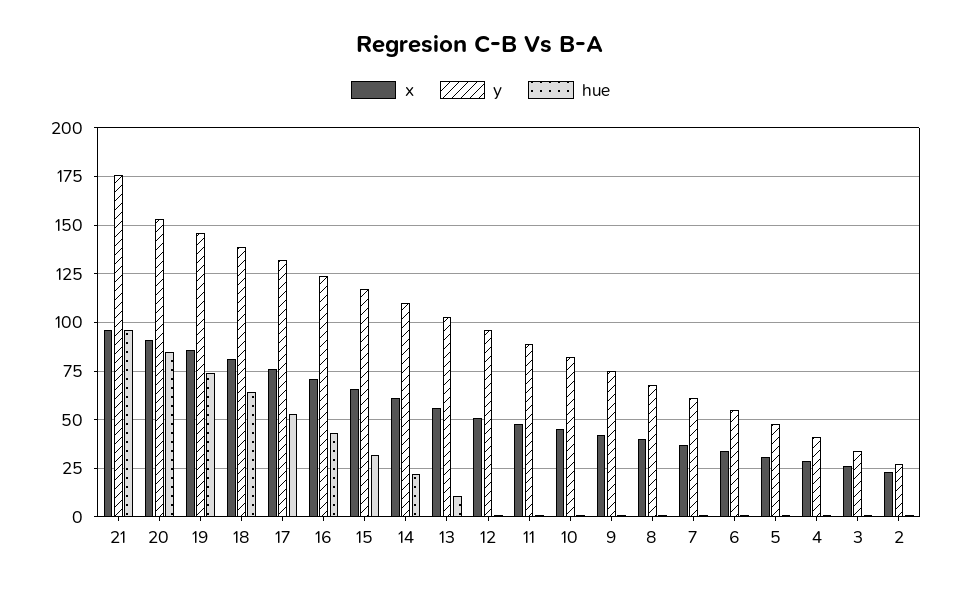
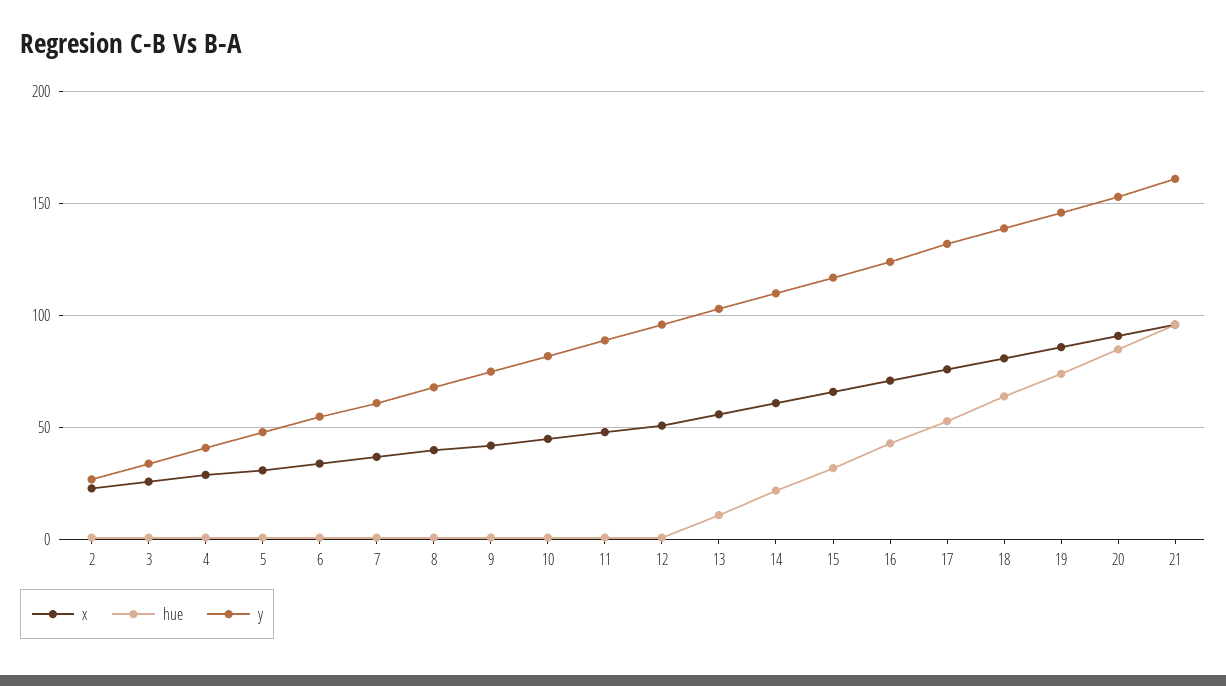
  {
    "x": {
      "21": 95,
      "20": 90,
      "19": 85,
      "18": 80,
      "17": 75,
      "16": 70,
      "15": 65,
      "14": 60,
      "13": 55,
      "12": 50,
      "11": 50,
      "10": 45,
      "9": 40,
      "8": 40,
      "7": 35,
      "6": 35,
      "5": 30,
      "4": 30,
      "3": 25,
      "2": 25
    },
    "y": {
-     "21": 175,
+     "21": 160,
      "20": 155,
      "19": 145,
      "18": 140,
      "17": 130,
      "16": 125,
      "15": 115,
      "14": 110,
      "13": 105,
      "12": 95,
      "11": 90,
      "10": 80,
      "9": 75,
      "8": 70,
      "7": 60,
      "6": 55,
      "5": 50,
      "4": 40,
      "3": 35,
      "2": 25
    },
    "hue": {
      "21": 95,
      "20": 85,
      "19": 75,
      "18": 65,
      "17": 55,
      "16": 45,
      "15": 30,
      "14": 20,
      "13": 10,
      "12": 0,
      "11": 0,
      "10": 0,
      "9": 0,
      "8": 0,
      "7": 0,
      "6": 0,
      "5": 0,
      "4": 0,
      "3": 0,
      "2": 0
    }
  }

